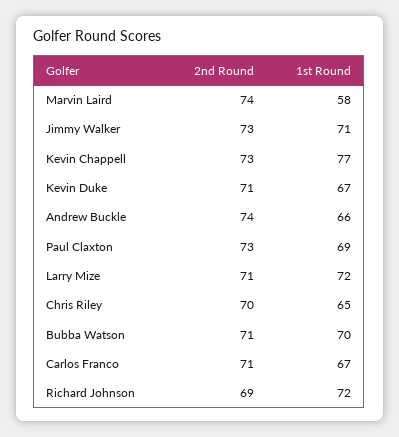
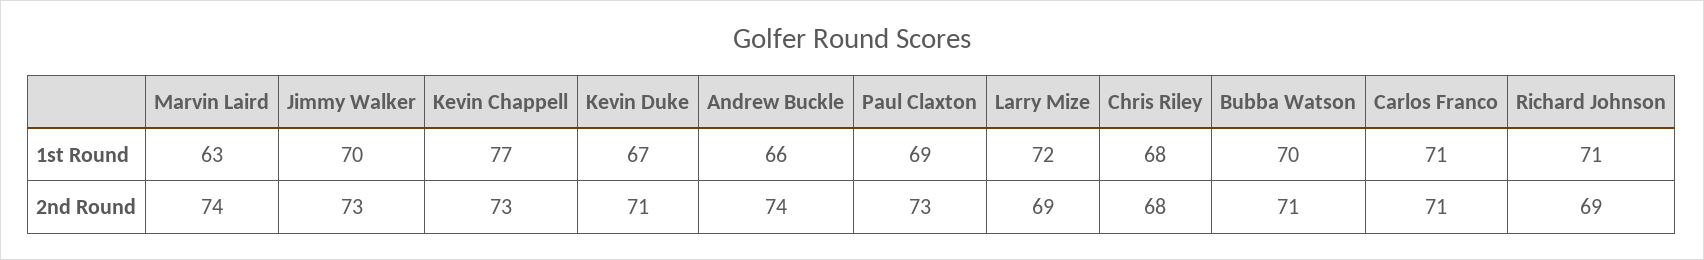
  {
    "2nd Round": {
      "Marvin Laird": 74,
      "Jimmy Walker": 73,
      "Kevin Chappell": 73,
      "Kevin Duke": 71,
      "Andrew Buckle": 74,
      "Paul Claxton": 73,
-     "Larry Mize": 71,
+     "Larry Mize": 69,
-     "Chris Riley": 70,
+     "Chris Riley": 68,
      "Bubba Watson": 71,
      "Carlos Franco": 71,
      "Richard Johnson": 69
    },
    "1st Round": {
-     "Marvin Laird": 58,
+     "Marvin Laird": 63,
-     "Jimmy Walker": 71,
+     "Jimmy Walker": 70,
      "Kevin Chappell": 77,
      "Kevin Duke": 67,
      "Andrew Buckle": 66,
      "Paul Claxton": 69,
      "Larry Mize": 72,
-     "Chris Riley": 65,
+     "Chris Riley": 68,
      "Bubba Watson": 70,
-     "Carlos Franco": 67,
+     "Carlos Franco": 71,
-     "Richard Johnson": 72
+     "Richard Johnson": 71
    }
  }

